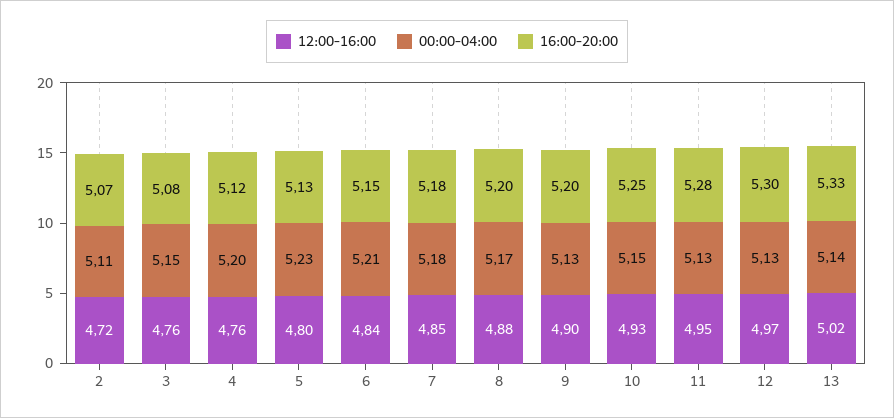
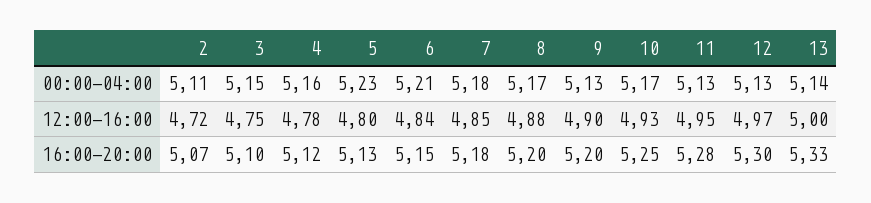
  {
    "12:00-16:00": {
      "2": 4.72,
-     "3": 4.76,
+     "3": 4.75,
-     "4": 4.76,
+     "4": 4.78,
      "5": 4.8,
      "6": 4.84,
      "7": 4.85,
      "8": 4.88,
      "9": 4.9,
      "10": 4.93,
      "11": 4.95,
      "12": 4.97,
-     "13": 5.02
+     "13": 5
    },
    "00:00-04:00": {
      "2": 5.11,
      "3": 5.15,
-     "4": 5.2,
+     "4": 5.16,
      "5": 5.23,
      "6": 5.21,
      "7": 5.18,
      "8": 5.17,
      "9": 5.13,
-     "10": 5.15,
+     "10": 5.17,
      "11": 5.13,
      "12": 5.13,
      "13": 5.14
    },
    "16:00-20:00": {
      "2": 5.07,
-     "3": 5.08,
+     "3": 5.1,
      "4": 5.12,
      "5": 5.13,
      "6": 5.15,
      "7": 5.18,
      "8": 5.2,
      "9": 5.2,
      "10": 5.25,
      "11": 5.28,
      "12": 5.3,
      "13": 5.33
    }
  }

